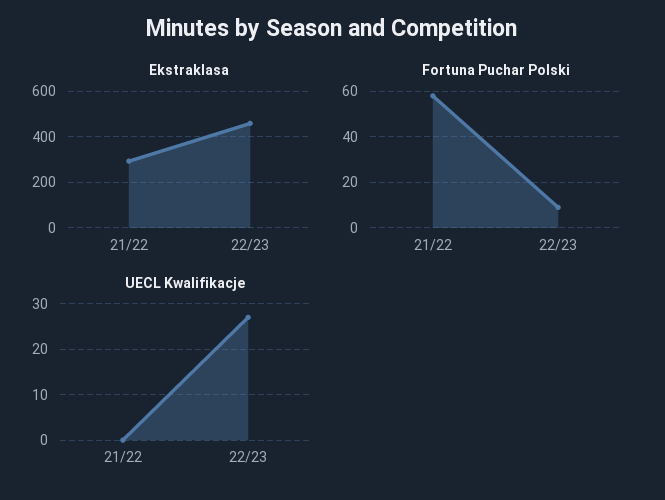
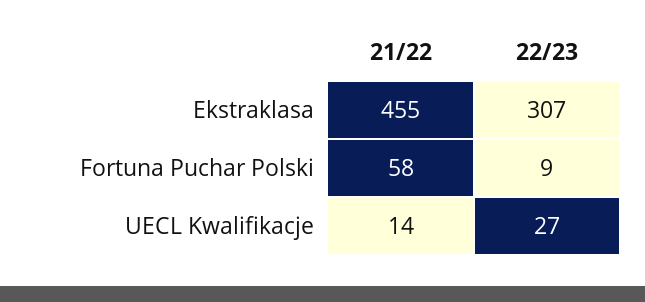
  {
    "Ekstraklasa": {
-     "21/22": 300,
+     "21/22": 455,
-     "22/23": 450
+     "22/23": 307
    },
    "Fortuna Puchar Polski": {
      "21/22": 58,
      "22/23": 9
    },
    "UECL Kwalifikacje": {
-     "21/22": 0,
+     "21/22": 14,
      "22/23": 27
    }
  }

